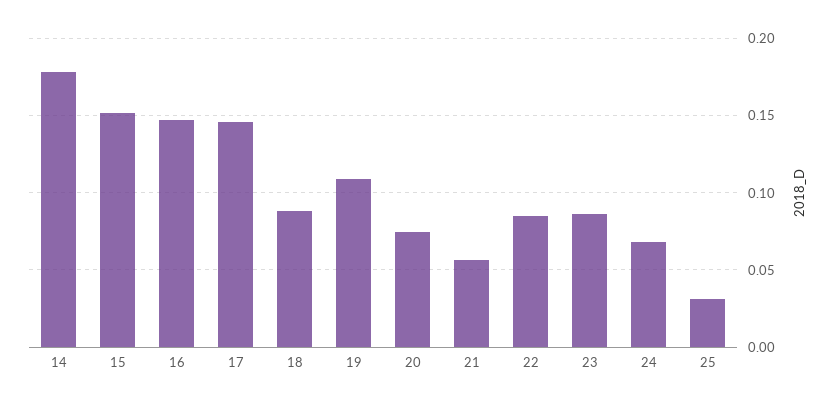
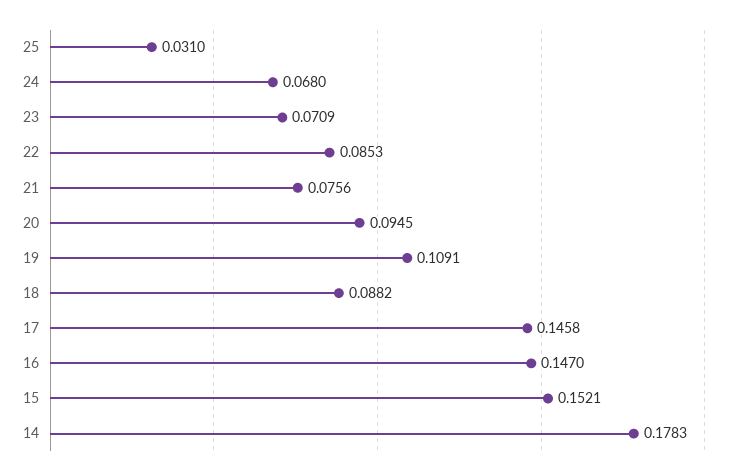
  {
    "14": 0.1783,
    "15": 0.1521,
    "16": 0.147,
    "17": 0.1458,
    "18": 0.0882,
    "19": 0.1091,
-   "20": 0.075,
+   "20": 0.0945,
-   "21": 0.055,
+   "21": 0.0756,
    "22": 0.0853,
-   "23": 0.085,
+   "23": 0.0709,
    "24": 0.068,
    "25": 0.031
  }

